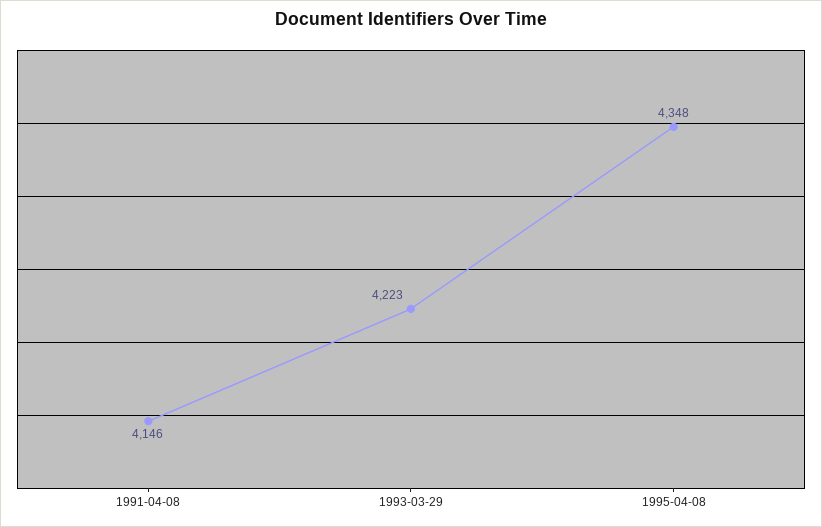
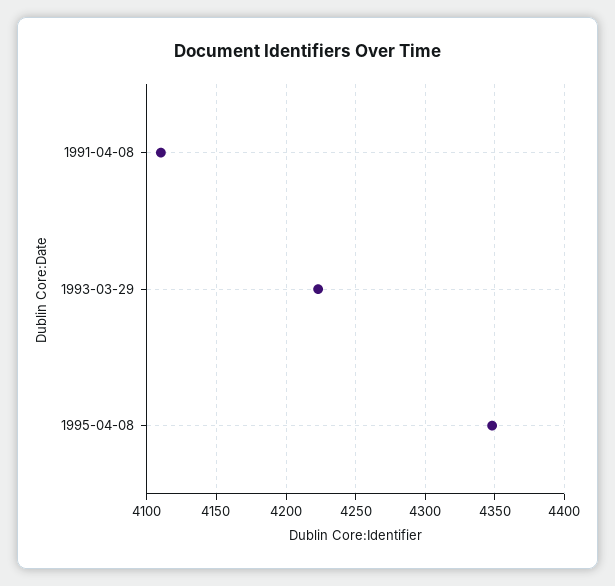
  {
-   "1991-04-08": 4146,
+   "1991-04-08": 4110,
    "1993-03-29": 4223,
    "1995-04-08": 4348
  }

